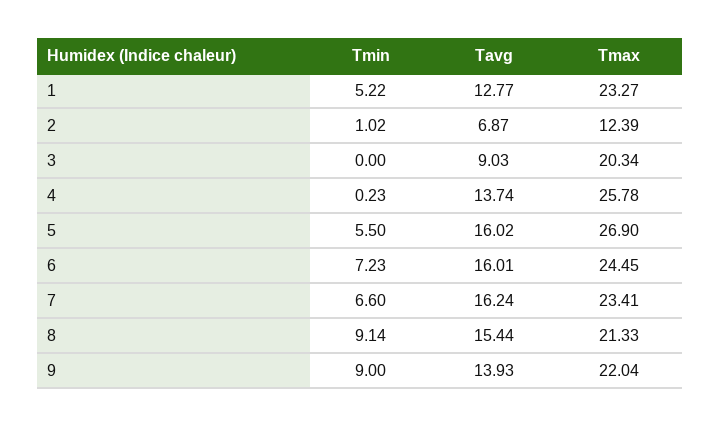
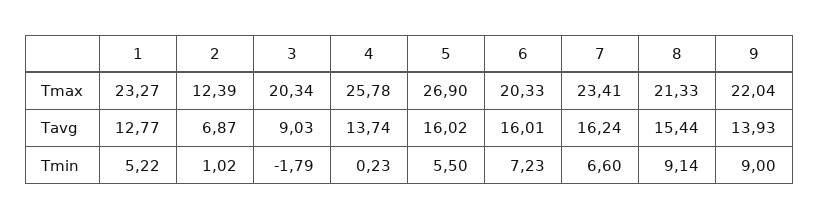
  {
    "Tmin": {
      "1": 5.22,
      "2": 1.02,
-     "3": 0,
+     "3": -1.79,
      "4": 0.23,
      "5": 5.5,
      "6": 7.23,
      "7": 6.6,
      "8": 9.14,
      "9": 9
    },
    "Tavg": {
      "1": 12.77,
      "2": 6.87,
      "3": 9.03,
      "4": 13.74,
      "5": 16.02,
      "6": 16.01,
      "7": 16.24,
      "8": 15.44,
      "9": 13.93
    },
    "Tmax": {
      "1": 23.27,
      "2": 12.39,
      "3": 20.34,
      "4": 25.78,
      "5": 26.9,
-     "6": 24.45,
+     "6": 20.33,
      "7": 23.41,
      "8": 21.33,
      "9": 22.04
    }
  }

